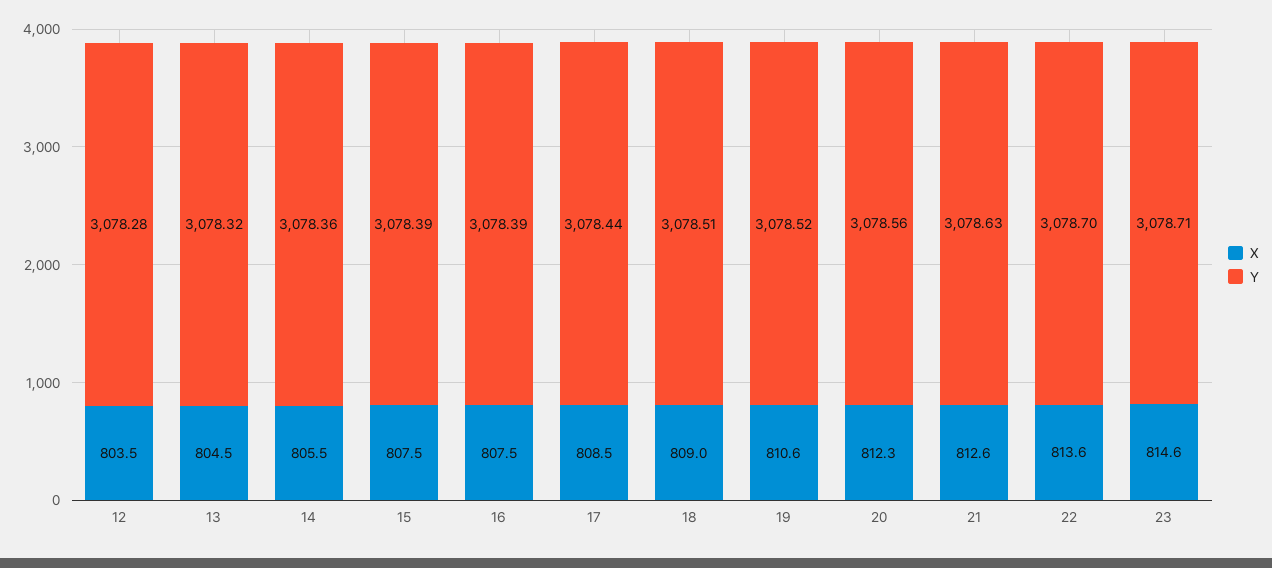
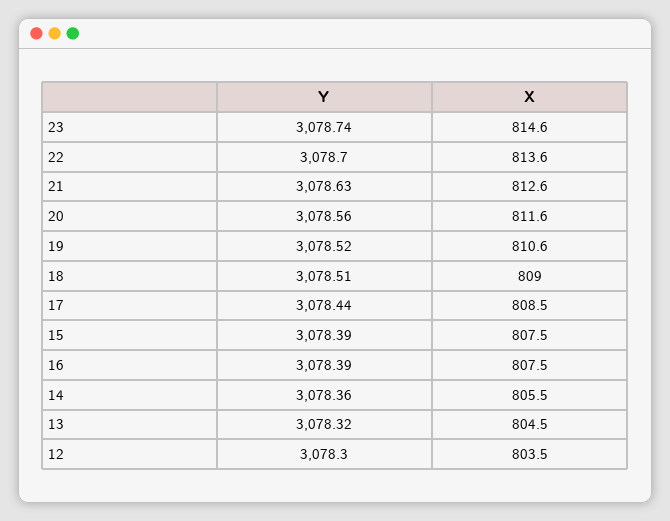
  {
    "X": {
      "12": 803.5,
      "13": 804.5,
      "14": 805.5,
      "15": 807.5,
      "16": 807.5,
      "17": 808.5,
      "18": 809,
      "19": 810.6,
-     "20": 812.3,
+     "20": 811.6,
      "21": 812.6,
      "22": 813.6,
      "23": 814.6
    },
    "Y": {
-     "12": 3078.28,
+     "12": 3078.3,
      "13": 3078.32,
      "14": 3078.36,
      "15": 3078.39,
      "16": 3078.39,
      "17": 3078.44,
      "18": 3078.51,
      "19": 3078.52,
      "20": 3078.56,
      "21": 3078.63,
      "22": 3078.7,
-     "23": 3078.71
+     "23": 3078.74
    }
  }

